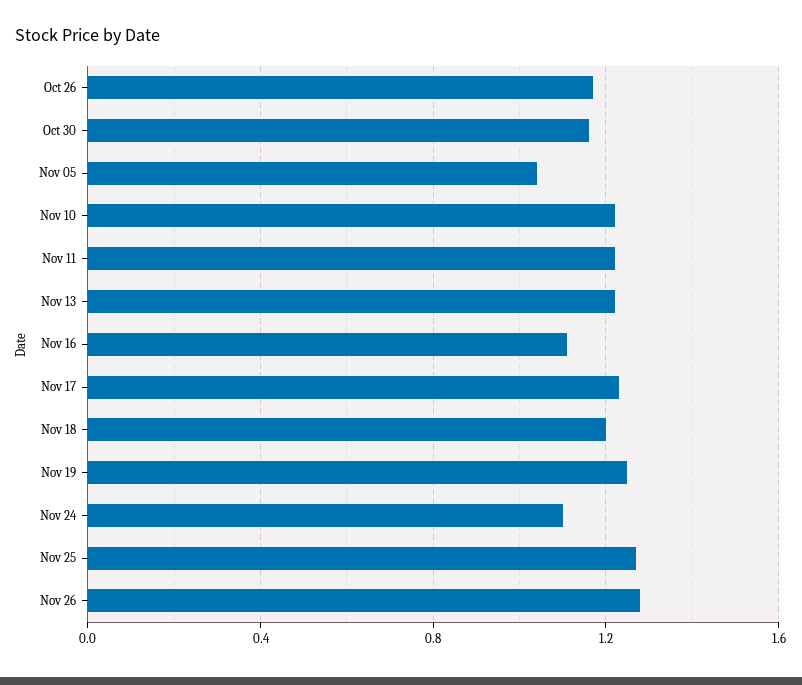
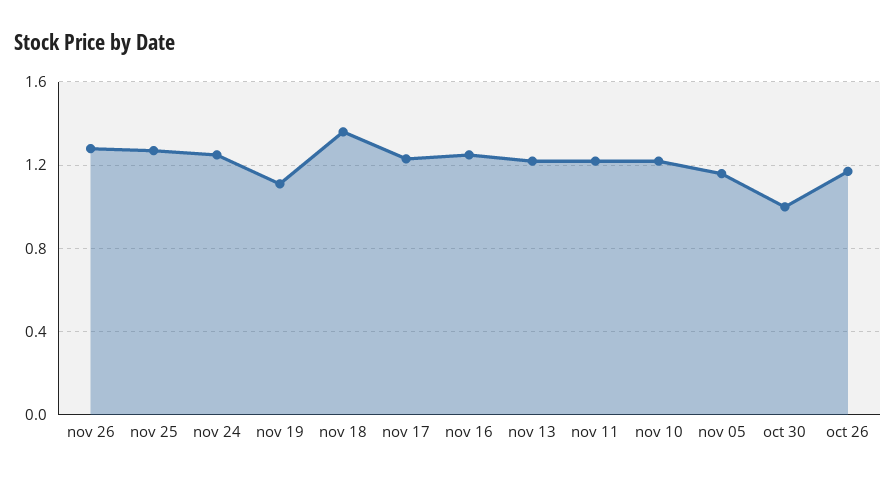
  {
    "Oct 26": 1.15,
-   "Oct 30": 1.15,
+   "Oct 30": 1,
-   "Nov 05": 1.05,
+   "Nov 05": 1.15,
    "Nov 10": 1.2,
    "Nov 11": 1.2,
    "Nov 13": 1.2,
-   "Nov 16": 1.1,
+   "Nov 16": 1.25,
    "Nov 17": 1.25,
-   "Nov 18": 1.2,
+   "Nov 18": 1.35,
-   "Nov 19": 1.25,
+   "Nov 19": 1.1,
-   "Nov 24": 1.1,
+   "Nov 24": 1.25,
    "Nov 25": 1.25,
    "Nov 26": 1.3
  }

